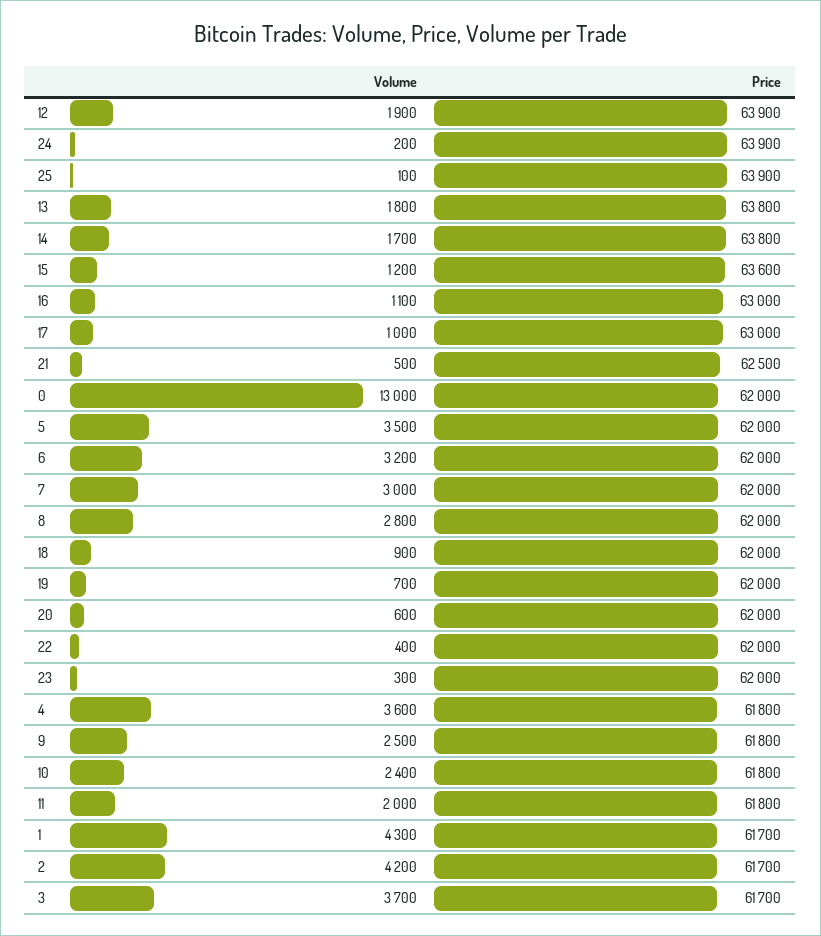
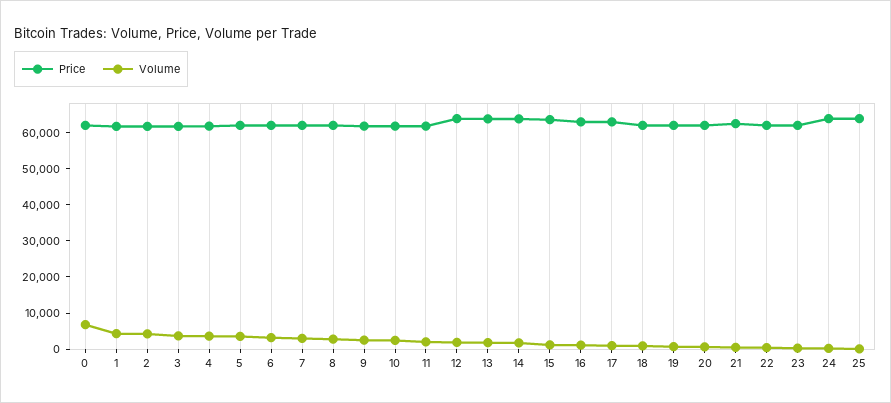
  {
    "Volume": {
      "12": 1900,
      "24": 200,
      "25": 100,
      "13": 1800,
      "14": 1700,
      "15": 1200,
      "16": 1100,
      "17": 1000,
      "21": 500,
-     "0": 13000,
+     "0": 7500,
      "5": 3500,
      "6": 3200,
      "7": 3000,
      "8": 2800,
      "18": 900,
      "19": 700,
      "20": 600,
      "22": 400,
      "23": 300,
      "4": 3600,
      "9": 2500,
      "10": 2400,
      "11": 2000,
      "1": 4300,
      "2": 4200,
      "3": 3700
    },
    "Price": {
      "12": 63900,
      "24": 63900,
      "25": 63900,
      "13": 63800,
      "14": 63800,
      "15": 63600,
      "16": 63000,
      "17": 63000,
      "21": 62500,
      "0": 62000,
      "5": 62000,
      "6": 62000,
      "7": 62000,
      "8": 62000,
      "18": 62000,
      "19": 62000,
      "20": 62000,
      "22": 62000,
      "23": 62000,
      "4": 61800,
      "9": 61800,
      "10": 61800,
      "11": 61800,
      "1": 61700,
      "2": 61700,
      "3": 61700
    }
  }

